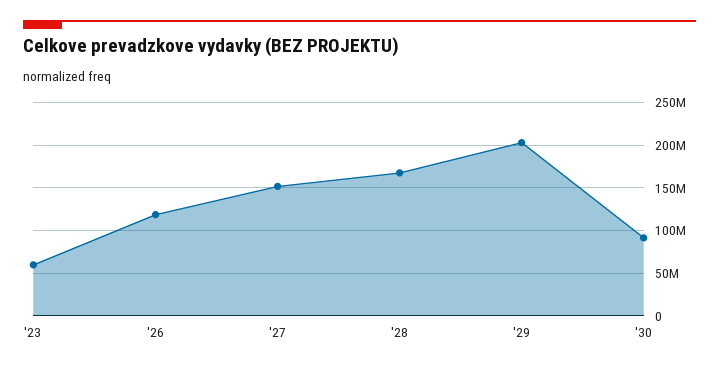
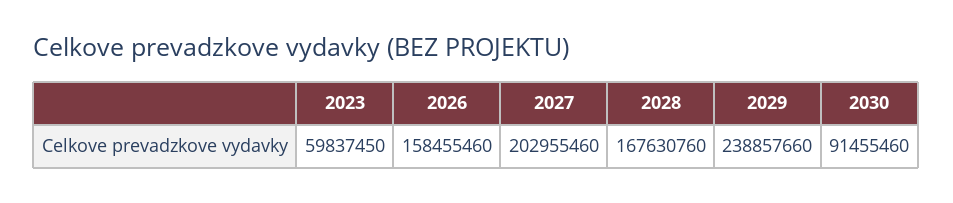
  {
    "'23": 59837450,
-   "'26": 120000000,
+   "'26": 158455460,
-   "'27": 150000000,
+   "'27": 202955460,
    "'28": 167630760,
-   "'29": 200000000,
+   "'29": 238857660,
    "'30": 91455460
  }

